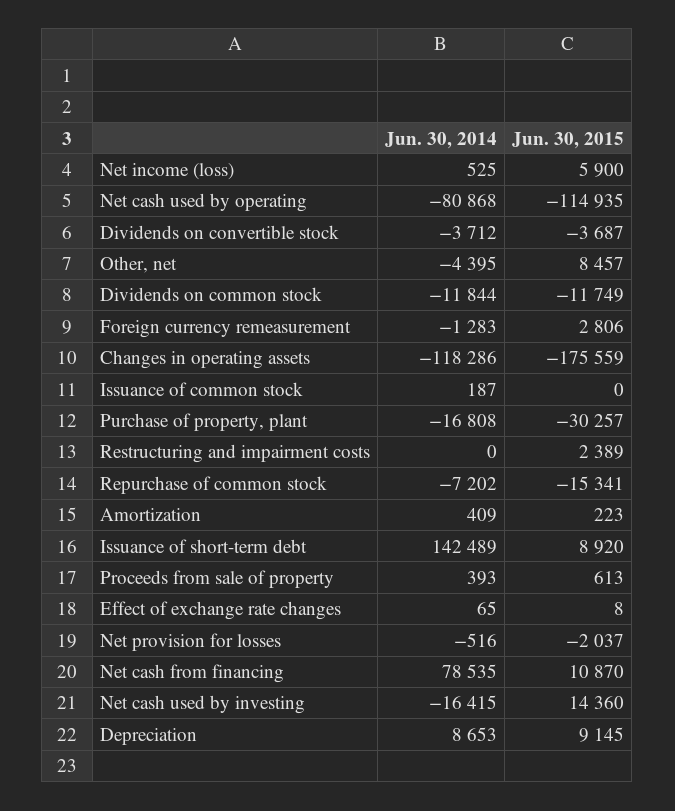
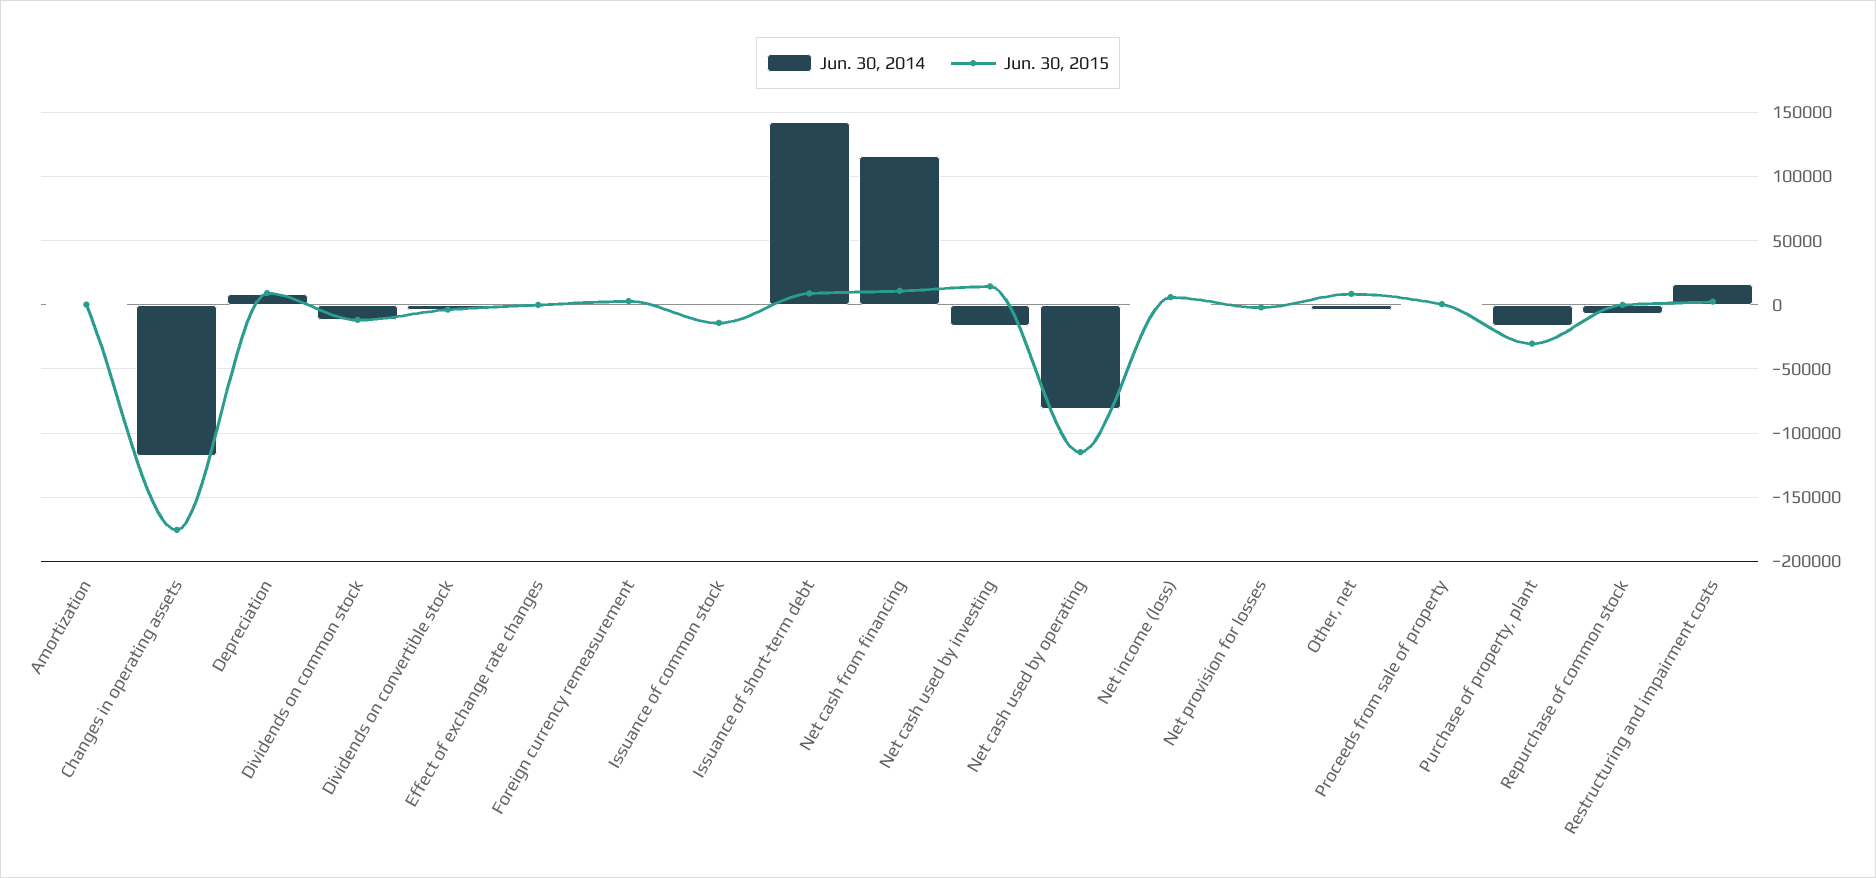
  {
    "Jun. 30, 2014": {
      "Net income (loss)": 525,
      "Net cash used by operating": -80868,
      "Dividends on convertible stock": -3712,
      "Other, net": -4395,
      "Dividends on common stock": -11844,
      "Foreign currency remeasurement": -1283,
      "Changes in operating assets": -118286,
      "Issuance of common stock": 187,
      "Purchase of property, plant": -16808,
-     "Restructuring and impairment costs": 0,
+     "Restructuring and impairment costs": 15000,
      "Repurchase of common stock": -7202,
      "Amortization": 409,
      "Issuance of short-term debt": 142489,
      "Proceeds from sale of property": 393,
      "Effect of exchange rate changes": 65,
      "Net provision for losses": -516,
-     "Net cash from financing": 78535,
+     "Net cash from financing": 115000,
      "Net cash used by investing": -16415,
      "Depreciation": 8653
    },
    "Jun. 30, 2015": {
      "Net income (loss)": 5900,
      "Net cash used by operating": -114935,
      "Dividends on convertible stock": -3687,
      "Other, net": 8457,
      "Dividends on common stock": -11749,
      "Foreign currency remeasurement": 2806,
      "Changes in operating assets": -175559,
-     "Issuance of common stock": 0,
+     "Issuance of common stock": -15000,
      "Purchase of property, plant": -30257,
      "Restructuring and impairment costs": 2389,
-     "Repurchase of common stock": -15341,
+     "Repurchase of common stock": 0,
      "Amortization": 223,
      "Issuance of short-term debt": 8920,
      "Proceeds from sale of property": 613,
      "Effect of exchange rate changes": 8,
      "Net provision for losses": -2037,
      "Net cash from financing": 10870,
      "Net cash used by investing": 14360,
      "Depreciation": 9145
    }
  }

